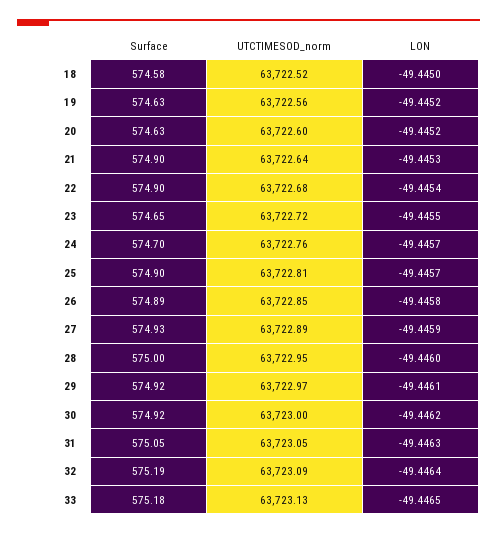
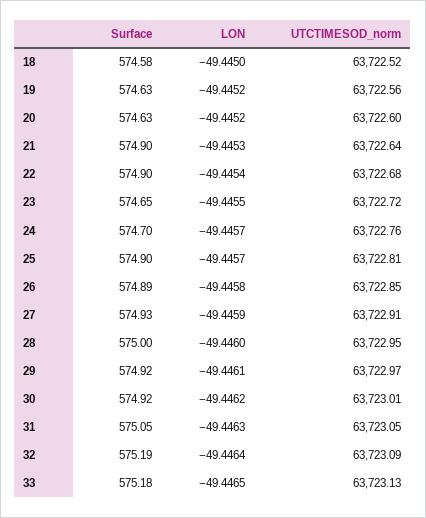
  {
    "Surface": {
      "18": 574.58,
      "19": 574.63,
      "20": 574.63,
      "21": 574.9,
      "22": 574.9,
      "23": 574.65,
      "24": 574.7,
      "25": 574.9,
      "26": 574.89,
      "27": 574.93,
      "28": 575,
      "29": 574.92,
      "30": 574.92,
      "31": 575.05,
      "32": 575.19,
      "33": 575.18
    },
    "UTCTIMESOD_norm": {
      "18": 63722.52,
      "19": 63722.56,
      "20": 63722.6,
      "21": 63722.64,
      "22": 63722.68,
      "23": 63722.72,
      "24": 63722.76,
      "25": 63722.81,
      "26": 63722.85,
-     "27": 63722.89,
+     "27": 63722.91,
      "28": 63722.95,
      "29": 63722.97,
-     "30": 63723,
+     "30": 63723.01,
      "31": 63723.05,
      "32": 63723.09,
      "33": 63723.13
    },
    "LON": {
      "18": -49.445,
      "19": -49.4452,
      "20": -49.4452,
      "21": -49.4453,
      "22": -49.4454,
      "23": -49.4455,
      "24": -49.4457,
      "25": -49.4457,
      "26": -49.4458,
      "27": -49.4459,
      "28": -49.446,
      "29": -49.4461,
      "30": -49.4462,
      "31": -49.4463,
      "32": -49.4464,
      "33": -49.4465
    }
  }

